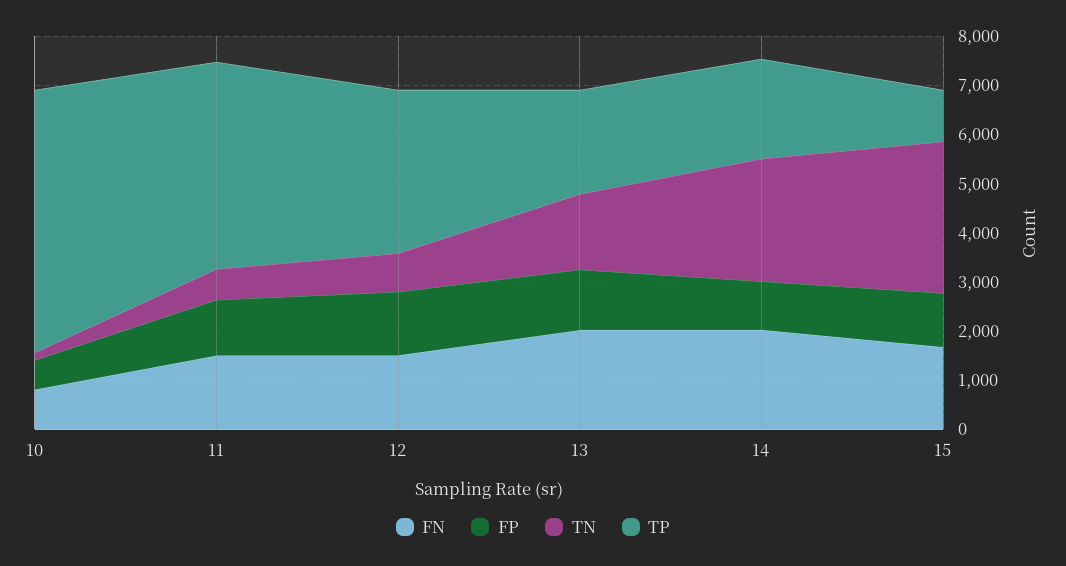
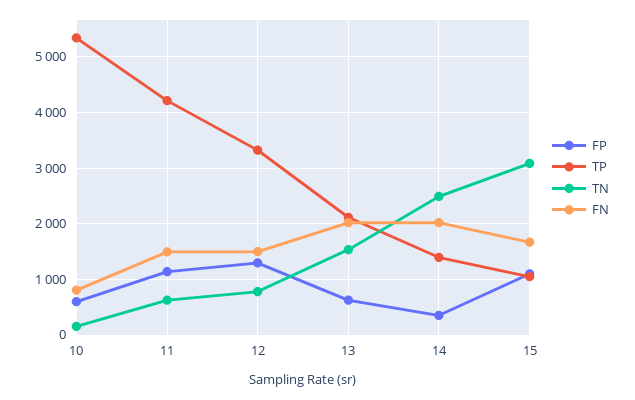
  {
    "FN": {
      "10": 800,
      "11": 1400,
      "12": 1600,
      "13": 2000,
      "14": 2000,
      "15": 1600
    },
    "FP": {
      "10": 600,
      "11": 1200,
      "12": 1200,
-     "13": 1200,
+     "13": 600,
-     "14": 1000,
+     "14": 400,
      "15": 1200
    },
    "TN": {
      "10": 200,
      "11": 600,
      "12": 800,
      "13": 1600,
      "14": 2400,
      "15": 3000
    },
    "TP": {
      "10": 5400,
      "11": 4200,
      "12": 3400,
      "13": 2200,
-     "14": 2000,
+     "14": 1400,
      "15": 1000
    }
  }

